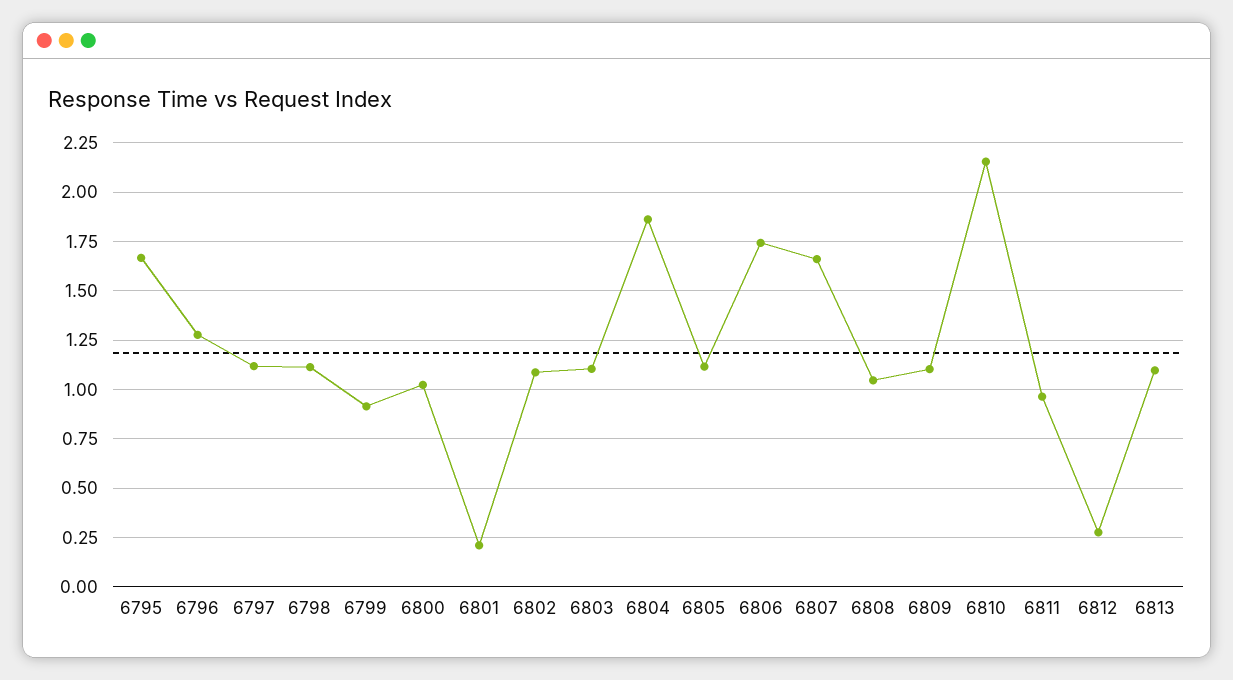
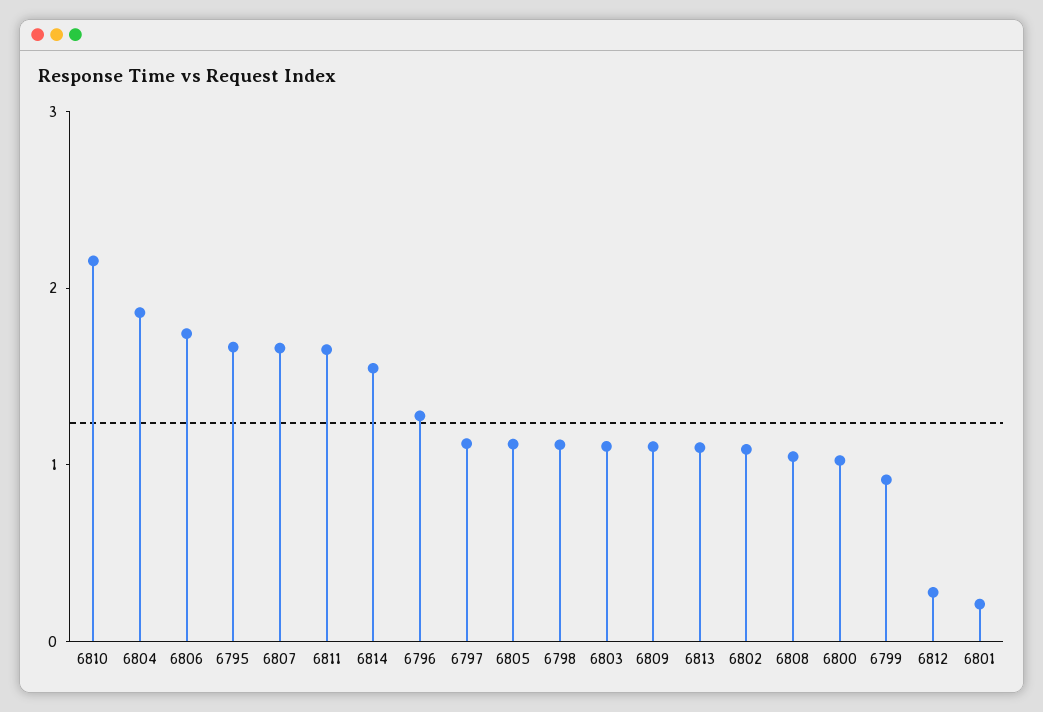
  {
    "6795": 1.65,
    "6796": 1.3,
    "6797": 1.1,
    "6798": 1.1,
    "6799": 0.9,
    "6800": 1,
    "6801": 0.2,
    "6802": 1.1,
    "6803": 1.1,
    "6804": 1.85,
    "6805": 1.1,
    "6806": 1.75,
    "6807": 1.65,
    "6808": 1.05,
    "6809": 1.1,
    "6810": 2.15,
-   "6811": 0.95,
+   "6811": 1.6,
    "6812": 0.3,
-   "6813": 1.1
+   "6813": 1.1,
+   "6814": 1.6
  }

